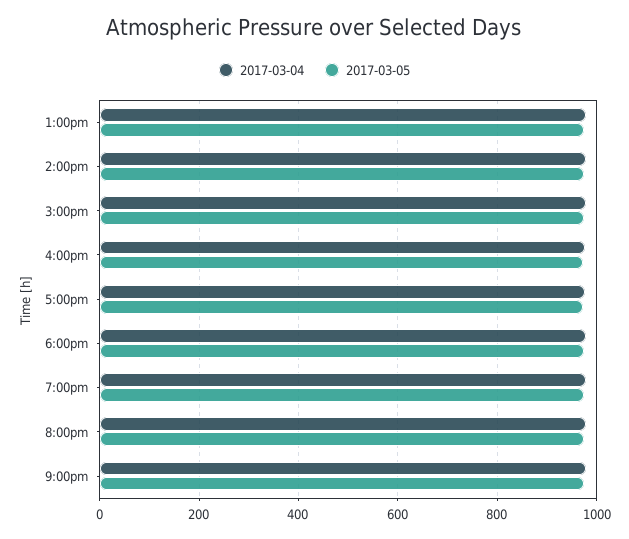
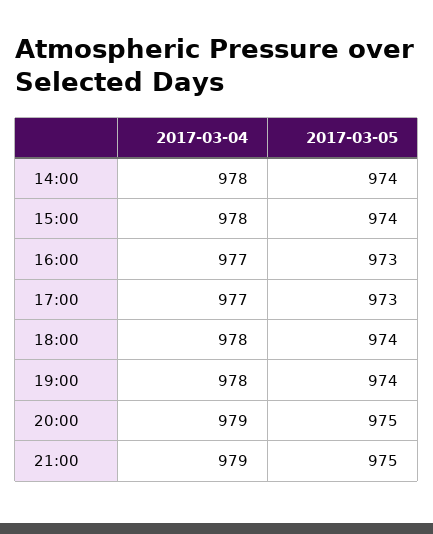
  {
    "2017-03-04": {
-     "1:00pm": 980,
      "2:00pm": 978,
      "3:00pm": 978,
      "4:00pm": 977,
      "5:00pm": 977,
      "6:00pm": 978,
      "7:00pm": 978,
      "8:00pm": 979,
      "9:00pm": 979
    },
    "2017-03-05": {
-     "1:00pm": 980,
      "2:00pm": 974,
      "3:00pm": 974,
      "4:00pm": 973,
      "5:00pm": 973,
      "6:00pm": 974,
      "7:00pm": 974,
      "8:00pm": 975,
      "9:00pm": 975
    }
  }

